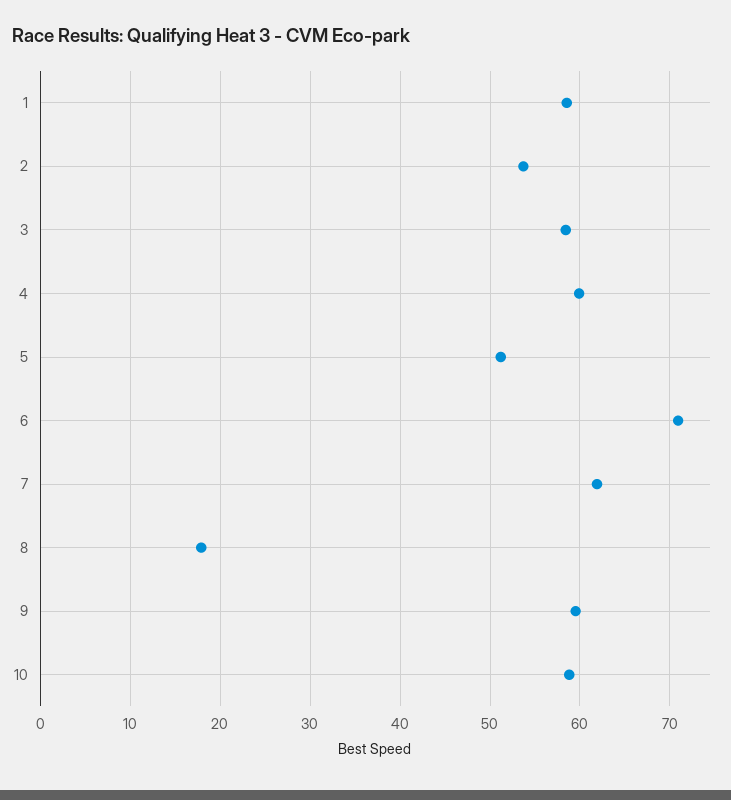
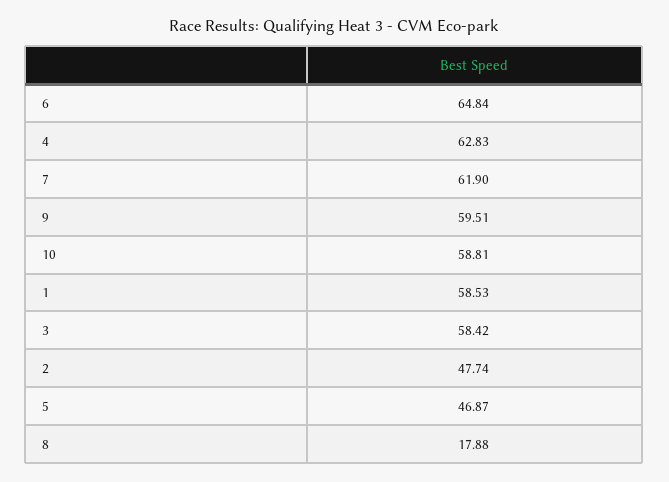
  {
    "1": 58.53,
-   "2": 54,
+   "2": 47.74,
    "3": 58.42,
-   "4": 60,
+   "4": 62.83,
-   "5": 51,
+   "5": 46.87,
-   "6": 71,
+   "6": 64.84,
    "7": 61.9,
    "8": 17.88,
    "9": 59.51,
    "10": 58.81
  }

